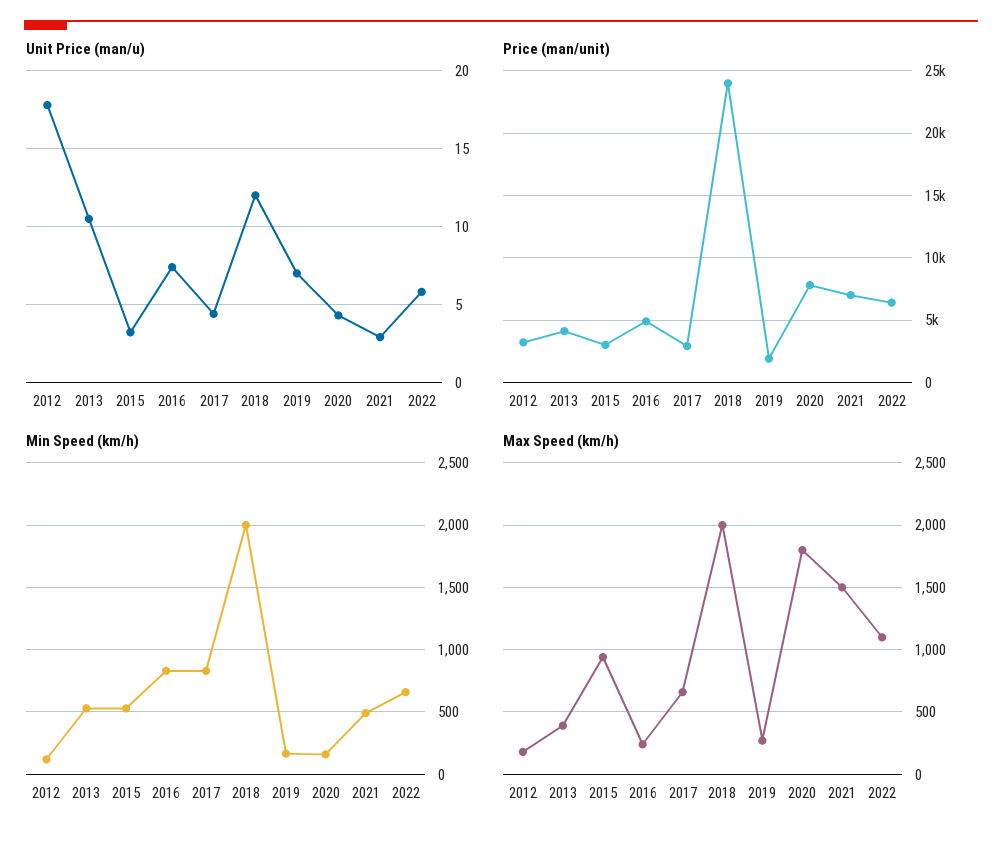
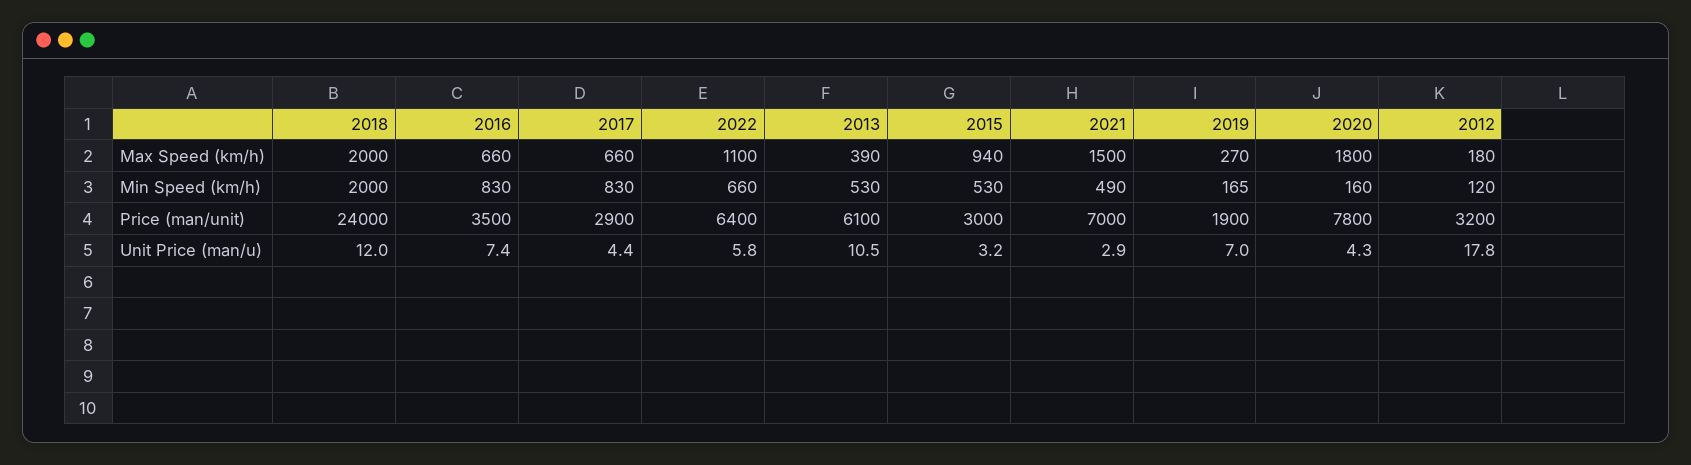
  {
    "Unit Price (man/u)": {
      "2012": 17.8,
      "2013": 10.5,
      "2015": 3.2,
      "2016": 7.4,
      "2017": 4.4,
      "2018": 12,
      "2019": 7,
      "2020": 4.3,
      "2021": 2.9,
      "2022": 5.8
    },
    "Price (man/unit)": {
      "2012": 3200,
-     "2013": 4000,
+     "2013": 6100,
      "2015": 3000,
-     "2016": 5000,
+     "2016": 3500,
      "2017": 2900,
      "2018": 24000,
      "2019": 1900,
      "2020": 7800,
      "2021": 7000,
      "2022": 6400
    },
    "Min Speed (km/h)": {
      "2012": 120,
      "2013": 530,
      "2015": 530,
      "2016": 830,
      "2017": 830,
      "2018": 2000,
      "2019": 165,
      "2020": 160,
      "2021": 490,
      "2022": 660
    },
    "Max Speed (km/h)": {
      "2012": 180,
      "2013": 390,
      "2015": 940,
-     "2016": 250,
+     "2016": 660,
      "2017": 660,
      "2018": 2000,
      "2019": 270,
      "2020": 1800,
      "2021": 1500,
      "2022": 1100
    }
  }

